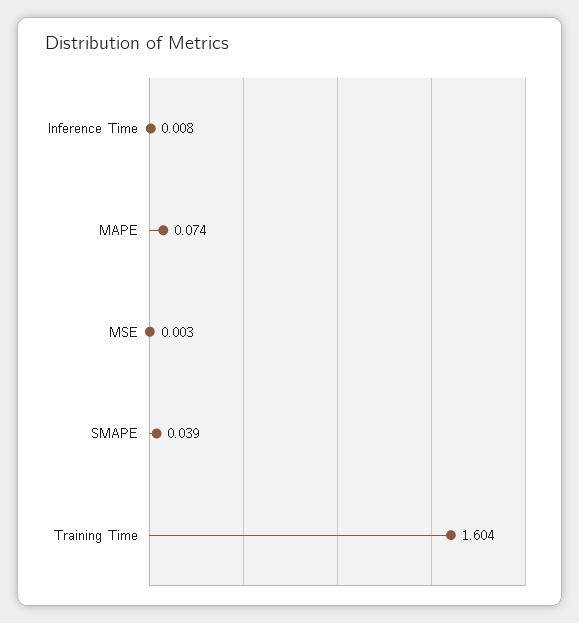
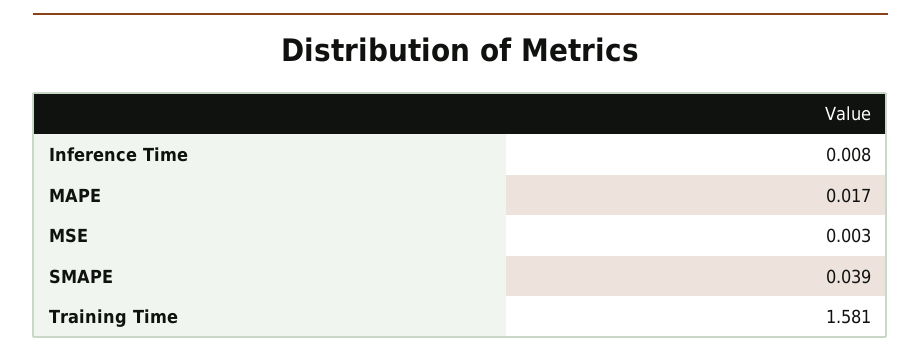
  {
    "Inference Time": 0.008,
-   "MAPE": 0.074,
+   "MAPE": 0.017,
    "MSE": 0.003,
    "SMAPE": 0.039,
-   "Training Time": 1.604
+   "Training Time": 1.581
  }

